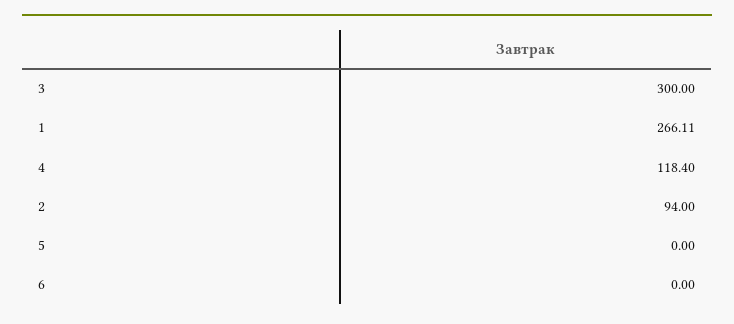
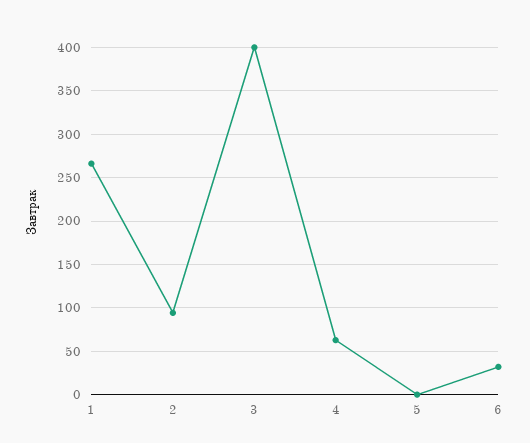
  {
-   "3": 300,
+   "3": 400,
    "1": 266.11,
-   "4": 118.4,
+   "4": 60,
    "2": 94,
    "5": 0,
-   "6": 0
+   "6": 30
  }

